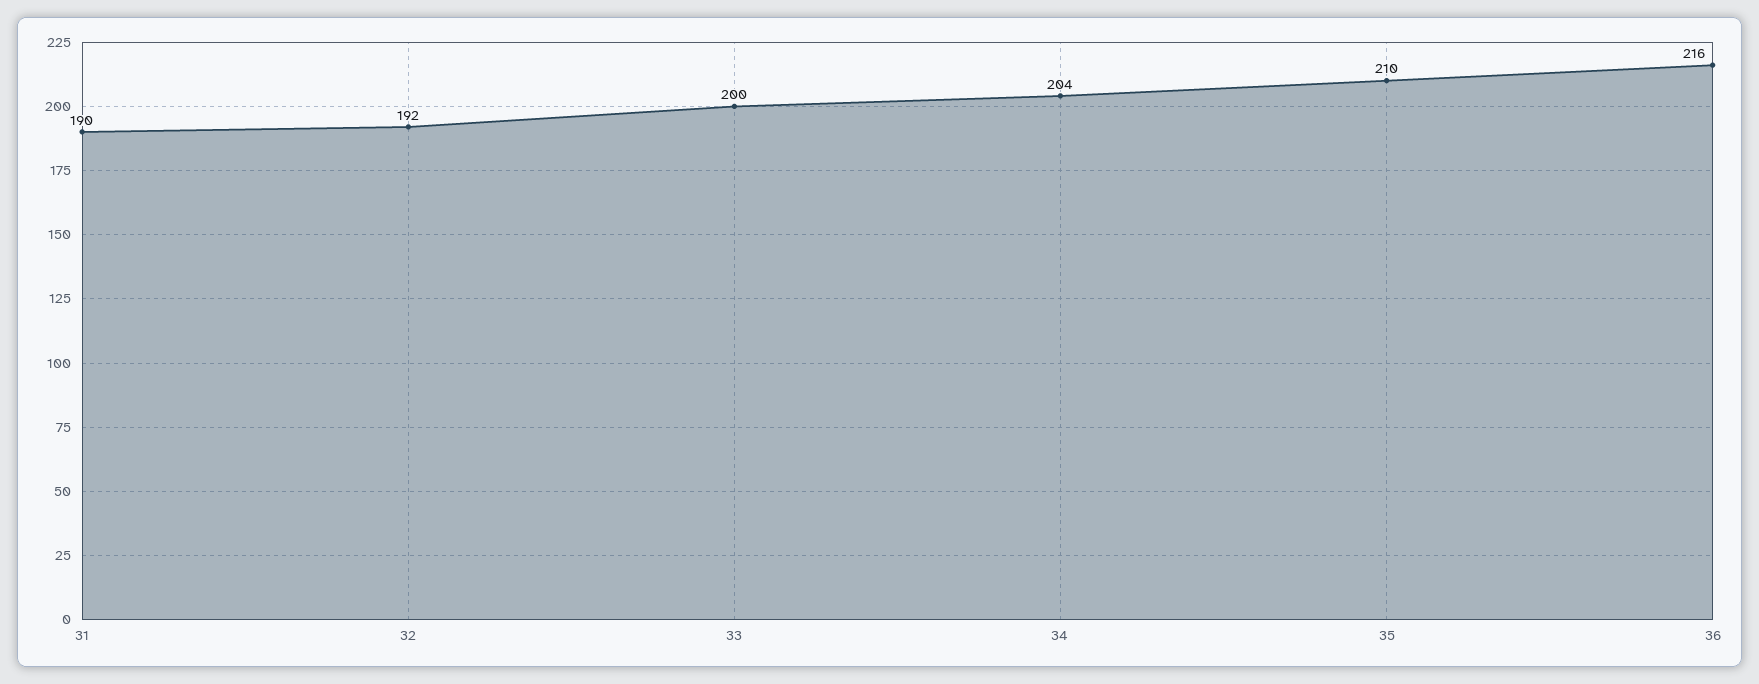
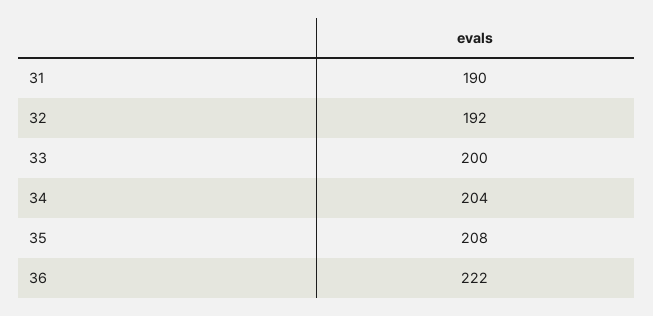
  {
    "31": 190,
    "32": 192,
    "33": 200,
    "34": 204,
-   "35": 210,
+   "35": 208,
-   "36": 216
+   "36": 222
  }

